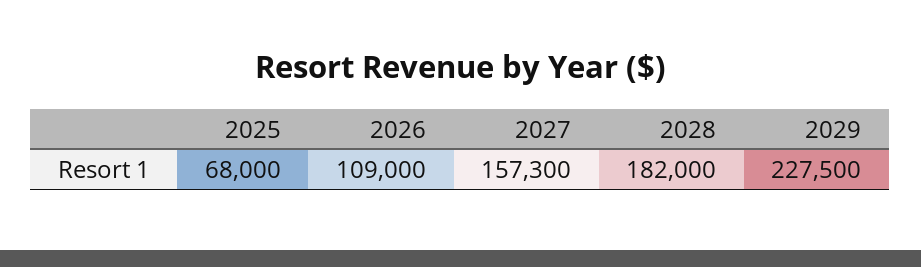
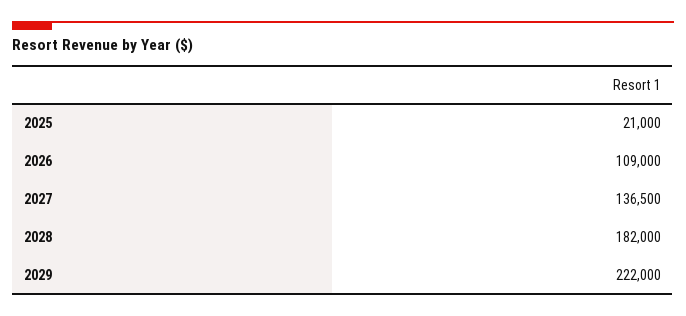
  {
-   "2025": 68000,
+   "2025": 21000,
    "2026": 109000,
-   "2027": 157300,
+   "2027": 136500,
    "2028": 182000,
-   "2029": 227500
+   "2029": 222000
  }

